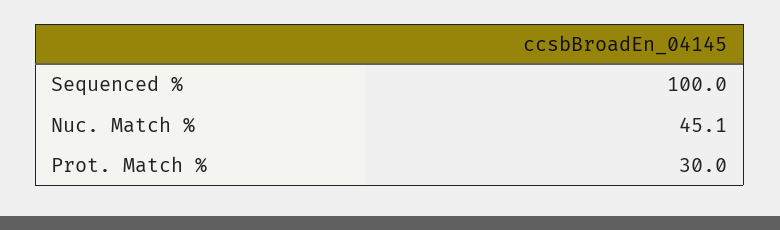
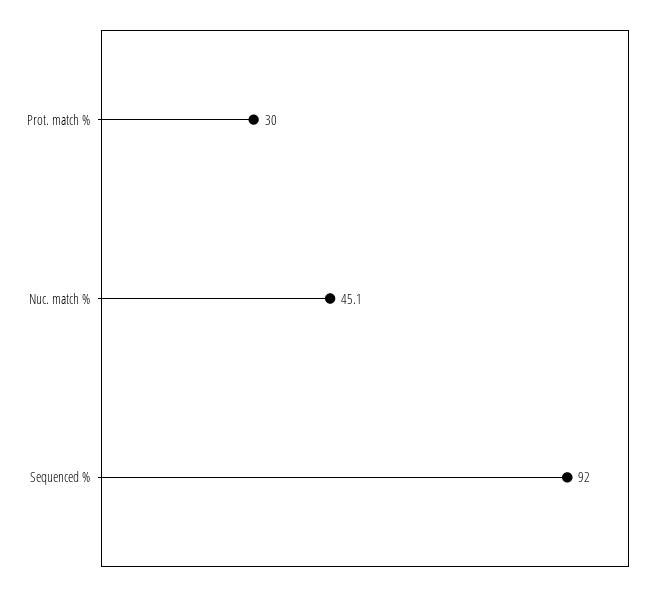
  {
-   "Sequenced %": 100,
+   "Sequenced %": 92,
    "Nuc. Match %": 45.1,
    "Prot. Match %": 30
  }

